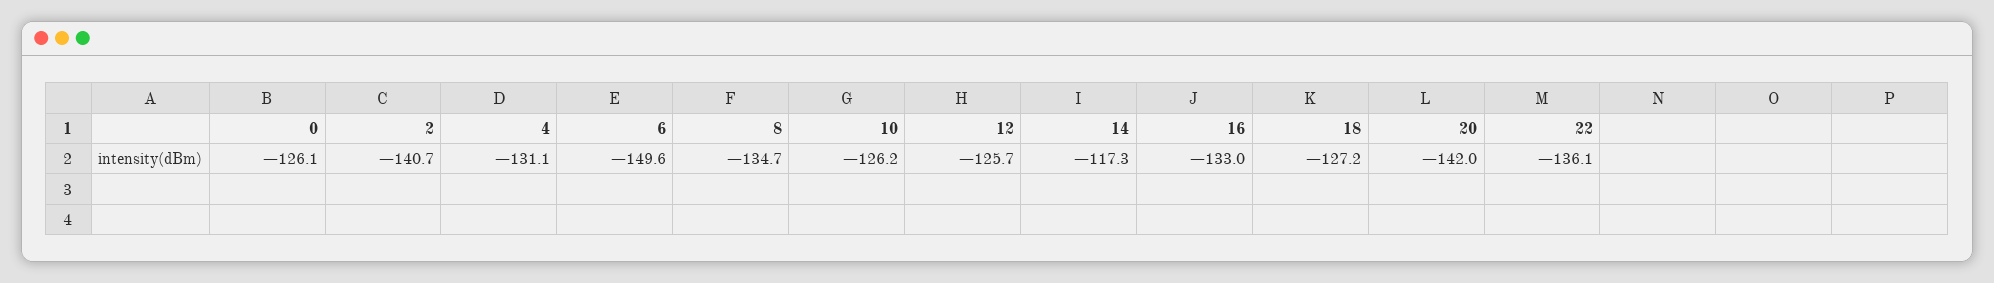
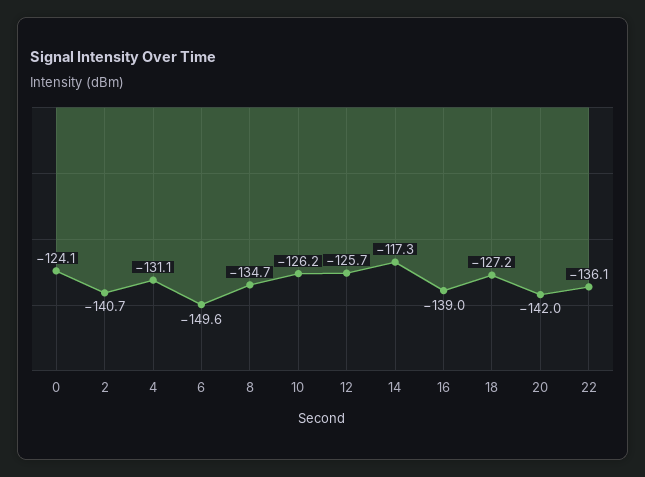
  {
-   "0": -126.1,
+   "0": -124.1,
    "2": -140.7,
    "4": -131.1,
    "6": -149.6,
    "8": -134.7,
    "10": -126.2,
    "12": -125.7,
    "14": -117.3,
-   "16": -133,
+   "16": -139,
    "18": -127.2,
    "20": -142,
    "22": -136.1
  }

